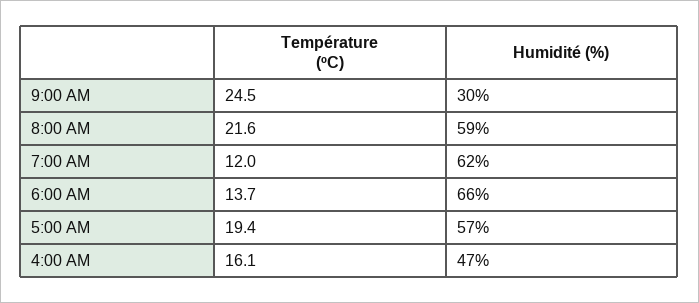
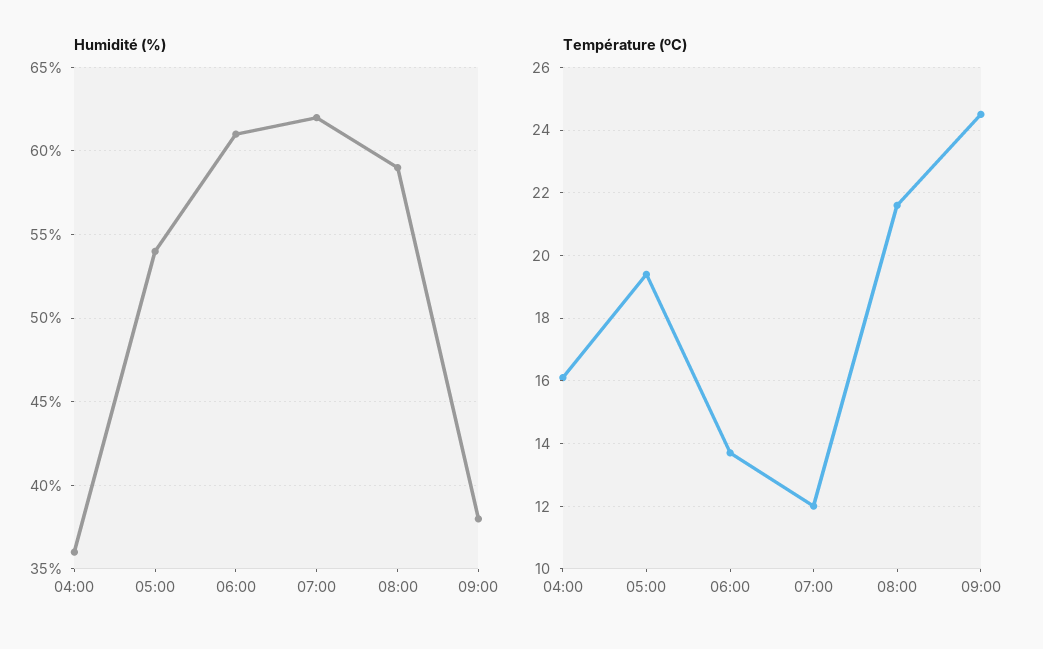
  {
    "Température (ºC)": {
      "9:00 AM": 24.5,
      "8:00 AM": 21.6,
      "7:00 AM": 12,
      "6:00 AM": 13.7,
      "5:00 AM": 19.4,
      "4:00 AM": 16.1
    },
    "Humidité (%)": {
-     "9:00 AM": 30,
+     "9:00 AM": 38,
      "8:00 AM": 59,
      "7:00 AM": 62,
-     "6:00 AM": 66,
+     "6:00 AM": 61,
-     "5:00 AM": 57,
+     "5:00 AM": 54,
-     "4:00 AM": 47
+     "4:00 AM": 36
    }
  }

